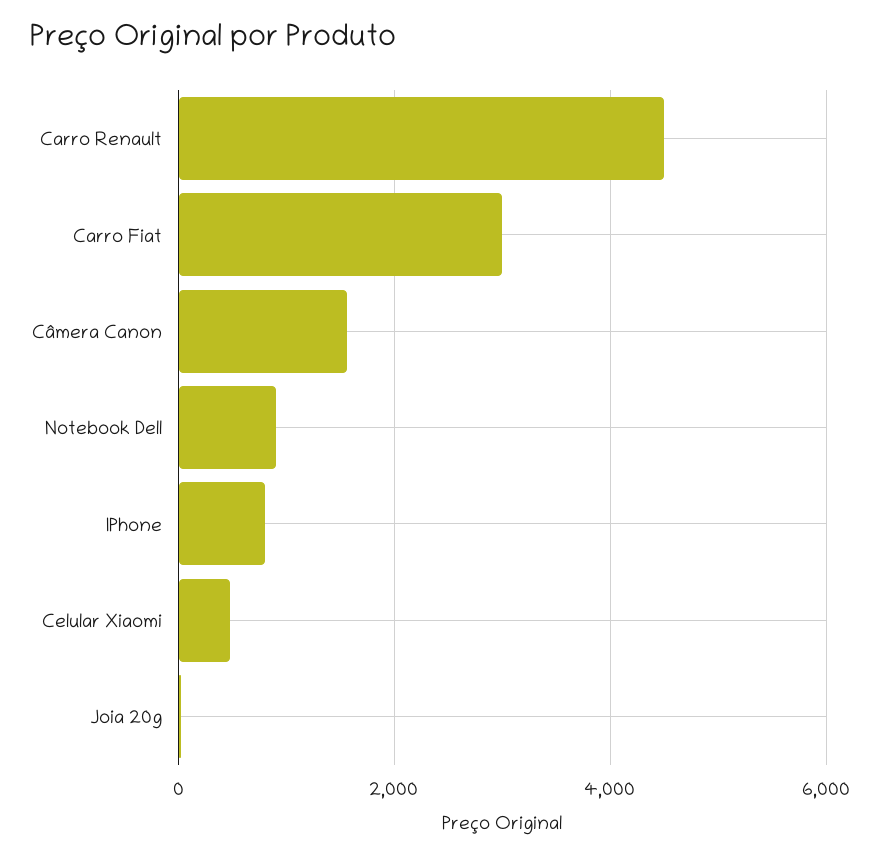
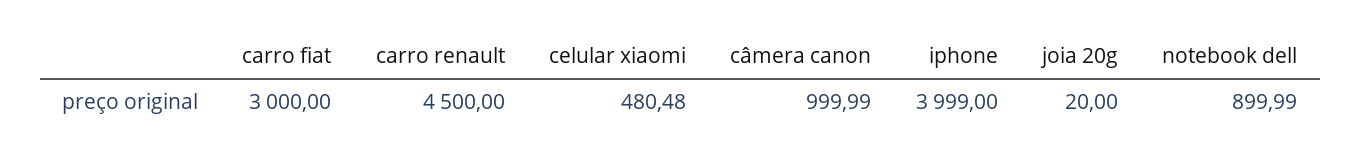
  {
    "Carro Renault": 4500,
    "Carro Fiat": 3000,
-   "Câmera Canon": 1600,
+   "Câmera Canon": 999.99,
    "Notebook Dell": 899.99,
-   "IPhone": 800,
+   "IPhone": 3999,
    "Celular Xiaomi": 480.48,
    "Joia 20g": 20
  }

